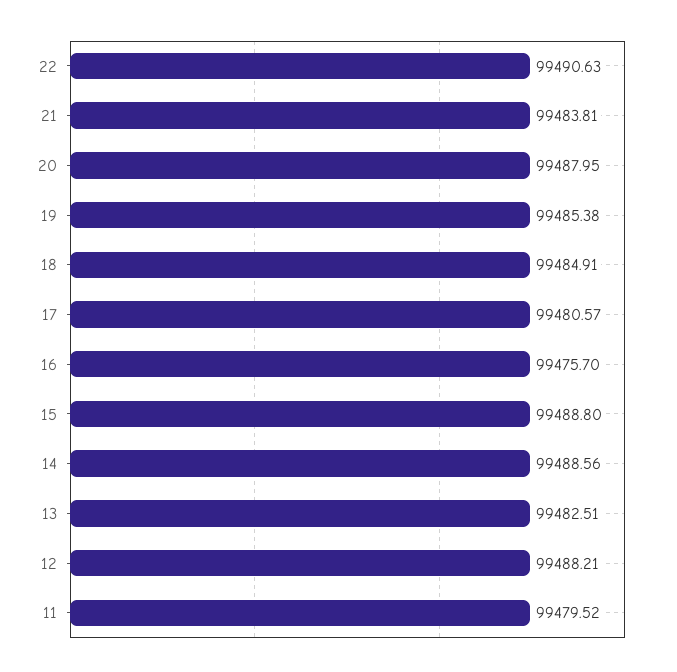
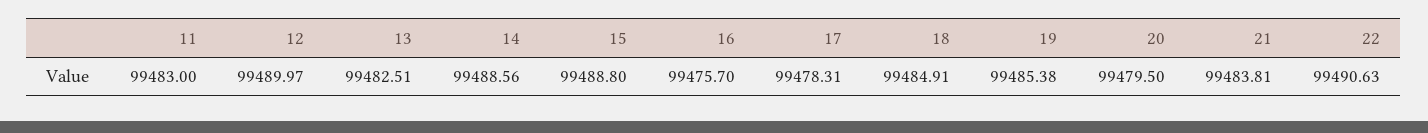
  {
    "22": 99490.63,
    "21": 99483.81,
-   "20": 99487.95,
+   "20": 99479.5,
    "19": 99485.38,
    "18": 99484.91,
-   "17": 99480.57,
+   "17": 99478.31,
    "16": 99475.7,
    "15": 99488.8,
    "14": 99488.56,
    "13": 99482.51,
-   "12": 99488.21,
+   "12": 99489.97,
-   "11": 99479.52
+   "11": 99483
  }

